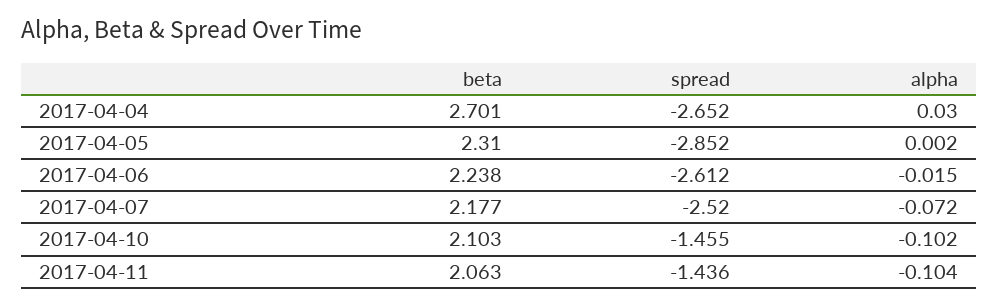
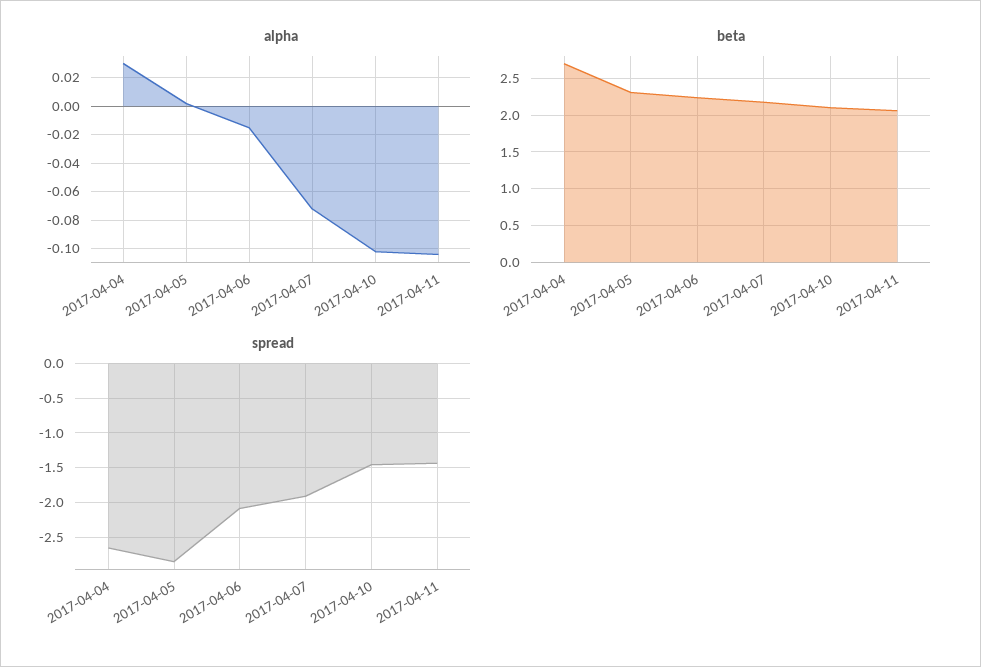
  {
    "beta": {
      "2017-04-04": 2.701,
      "2017-04-05": 2.31,
      "2017-04-06": 2.238,
      "2017-04-07": 2.177,
      "2017-04-10": 2.103,
      "2017-04-11": 2.063
    },
    "spread": {
      "2017-04-04": -2.652,
      "2017-04-05": -2.852,
-     "2017-04-06": -2.612,
+     "2017-04-06": -2.1,
-     "2017-04-07": -2.52,
+     "2017-04-07": -1.9,
      "2017-04-10": -1.455,
      "2017-04-11": -1.436
    },
    "alpha": {
      "2017-04-04": 0.03,
      "2017-04-05": 0.002,
      "2017-04-06": -0.015,
      "2017-04-07": -0.072,
      "2017-04-10": -0.102,
      "2017-04-11": -0.104
    }
  }

